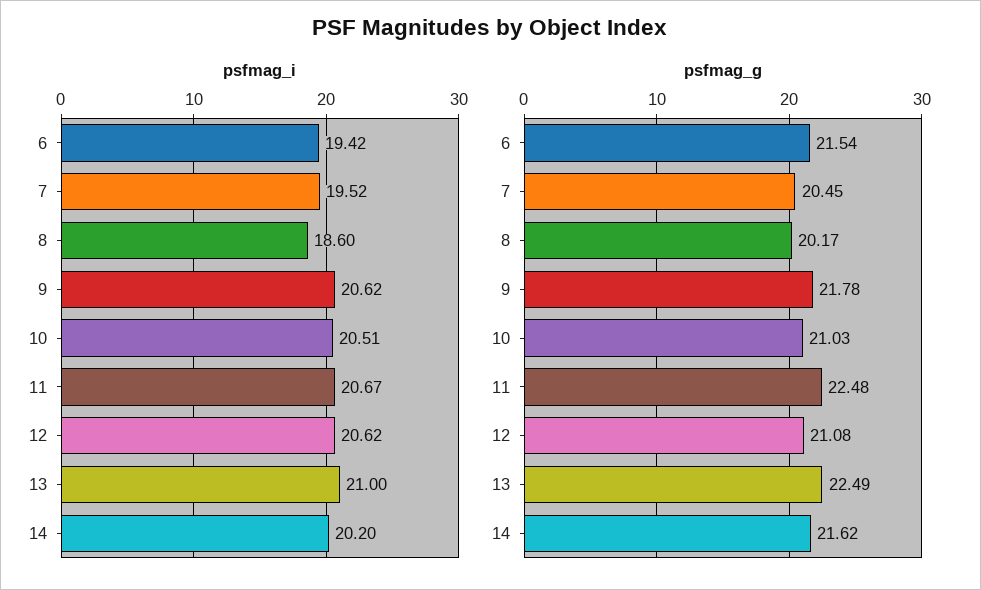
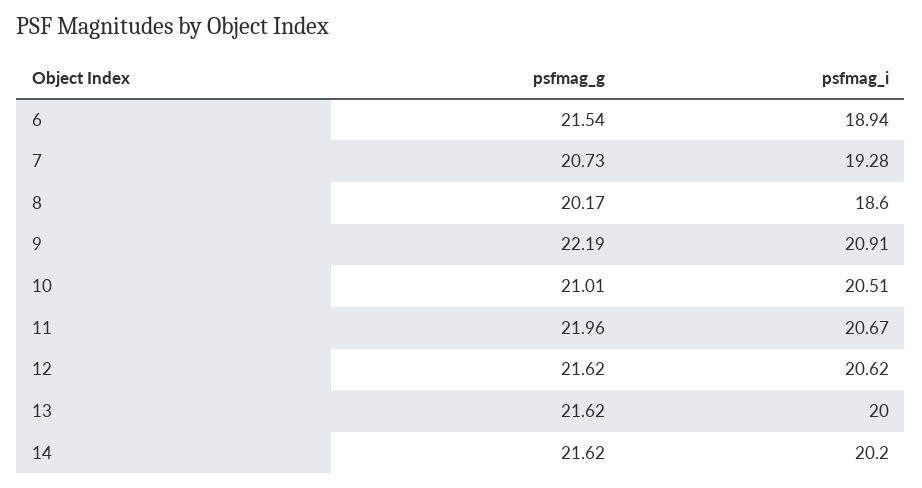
  {
    "psfmag_i": {
-     "6": 19.42,
+     "6": 18.94,
-     "7": 19.52,
+     "7": 19.28,
      "8": 18.6,
-     "9": 20.62,
+     "9": 20.91,
      "10": 20.51,
      "11": 20.67,
      "12": 20.62,
-     "13": 21,
+     "13": 20,
      "14": 20.2
    },
    "psfmag_g": {
      "6": 21.54,
-     "7": 20.45,
+     "7": 20.73,
      "8": 20.17,
-     "9": 21.78,
+     "9": 22.19,
-     "10": 21.03,
+     "10": 21.01,
-     "11": 22.48,
+     "11": 21.96,
-     "12": 21.08,
+     "12": 21.62,
-     "13": 22.49,
+     "13": 21.62,
      "14": 21.62
    }
  }

